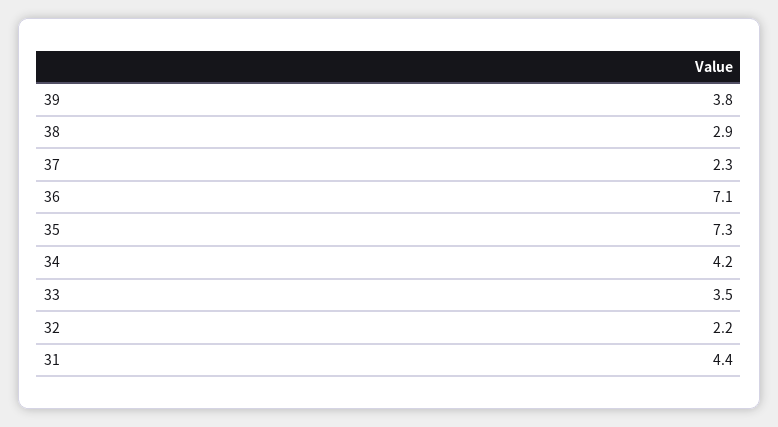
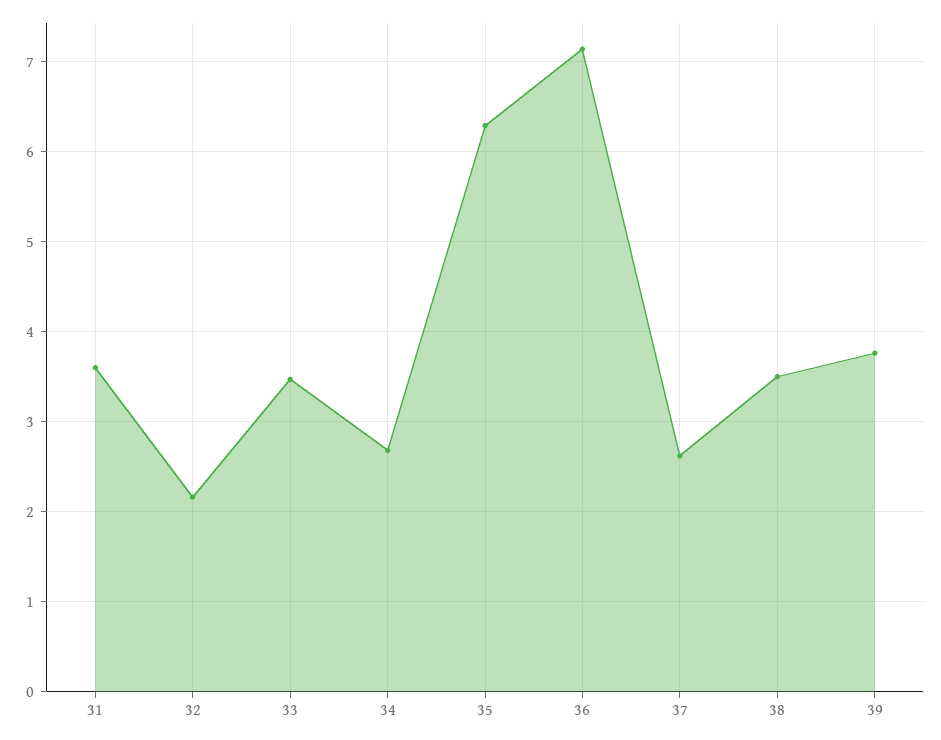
  {
    "39": 3.8,
-   "38": 2.9,
+   "38": 3.5,
-   "37": 2.3,
+   "37": 2.6,
    "36": 7.1,
-   "35": 7.3,
+   "35": 6.3,
-   "34": 4.2,
+   "34": 2.7,
    "33": 3.5,
    "32": 2.2,
-   "31": 4.4
+   "31": 3.6
  }

